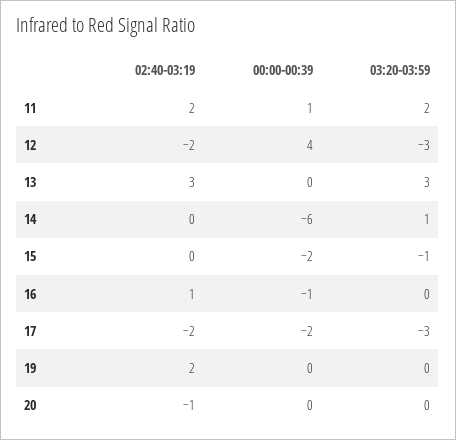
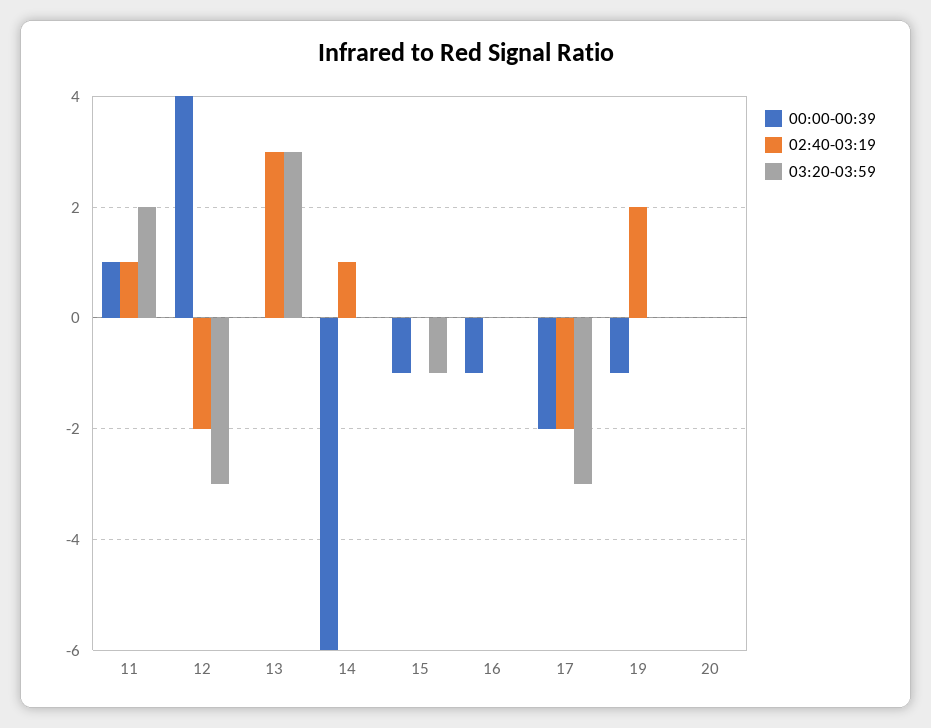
  {
    "02:40-03:19": {
-     "11": 2,
+     "11": 1,
      "12": -2,
      "13": 3,
-     "14": 0,
+     "14": 1,
      "15": 0,
-     "16": 1,
+     "16": 0,
      "17": -2,
      "19": 2,
-     "20": -1
+     "20": 0
    },
    "00:00-00:39": {
      "11": 1,
      "12": 4,
      "13": 0,
      "14": -6,
-     "15": -2,
+     "15": -1,
      "16": -1,
      "17": -2,
-     "19": 0,
+     "19": -1,
      "20": 0
    },
    "03:20-03:59": {
      "11": 2,
      "12": -3,
      "13": 3,
-     "14": 1,
+     "14": 0,
      "15": -1,
      "16": 0,
      "17": -3,
      "19": 0,
      "20": 0
    }
  }

